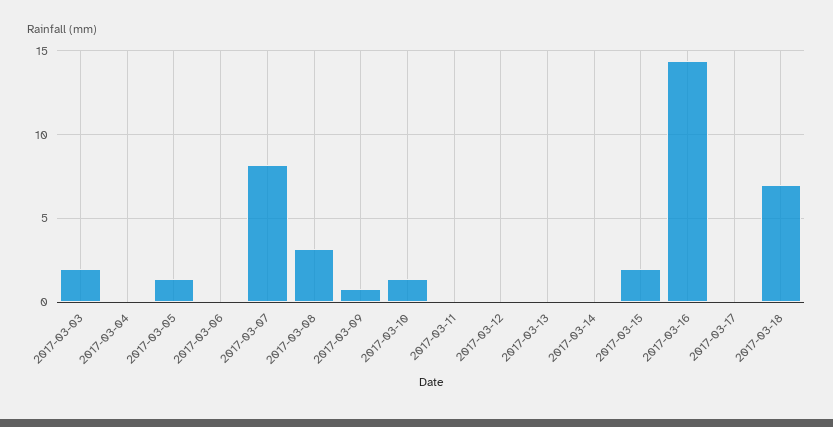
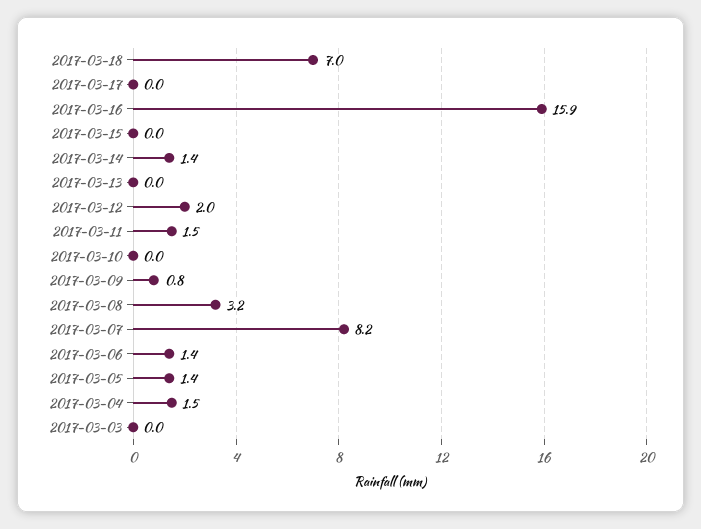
  {
-   "2017-03-03": 2,
+   "2017-03-03": 0,
-   "2017-03-04": 0,
+   "2017-03-04": 1.5,
    "2017-03-05": 1.4,
-   "2017-03-06": 0,
+   "2017-03-06": 1.4,
    "2017-03-07": 8.2,
    "2017-03-08": 3.2,
    "2017-03-09": 0.8,
-   "2017-03-10": 1.5,
+   "2017-03-10": 0,
-   "2017-03-11": 0,
+   "2017-03-11": 1.5,
-   "2017-03-12": 0,
+   "2017-03-12": 2,
    "2017-03-13": 0,
-   "2017-03-14": 0,
+   "2017-03-14": 1.4,
-   "2017-03-15": 2,
+   "2017-03-15": 0,
-   "2017-03-16": 14.5,
+   "2017-03-16": 15.9,
    "2017-03-17": 0,
    "2017-03-18": 7
  }

